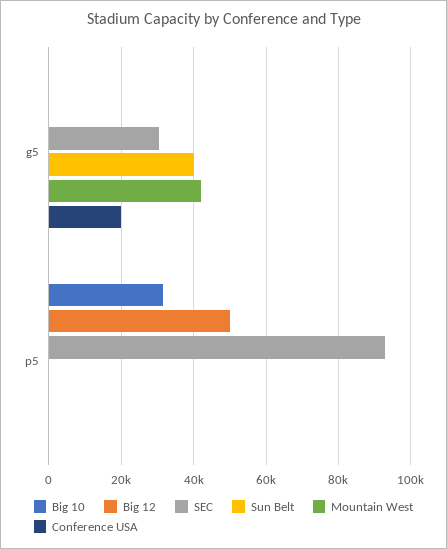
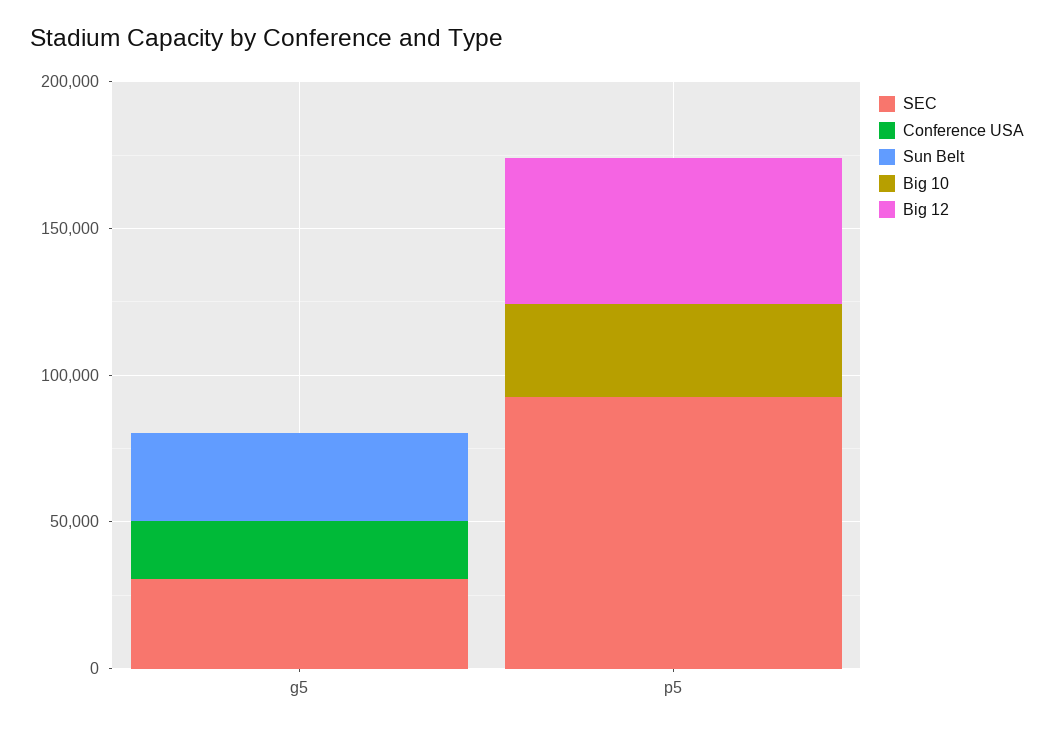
  {
    "Big 10": {
      "g5": 0,
      "p5": 32000
    },
    "Big 12": {
      "g5": 0,
      "p5": 50000
    },
    "SEC": {
      "g5": 30000,
      "p5": 92000
    },
    "Sun Belt": {
-     "g5": 40000,
+     "g5": 30000,
      "p5": 0
    },
-   "Mountain West": {
-     "g5": 42000,
-     "p5": 0
-   },
    "Conference USA": {
      "g5": 20000,
      "p5": 0
    }
  }

